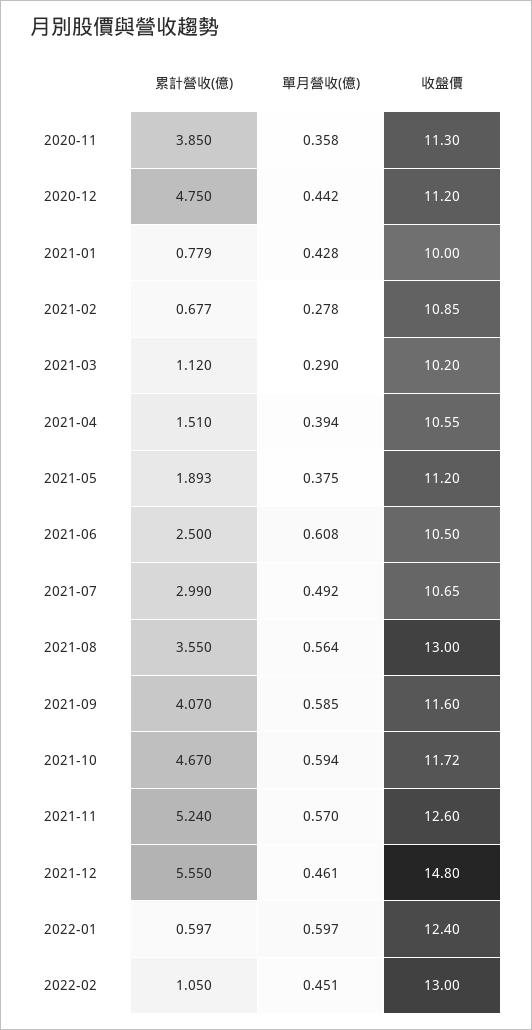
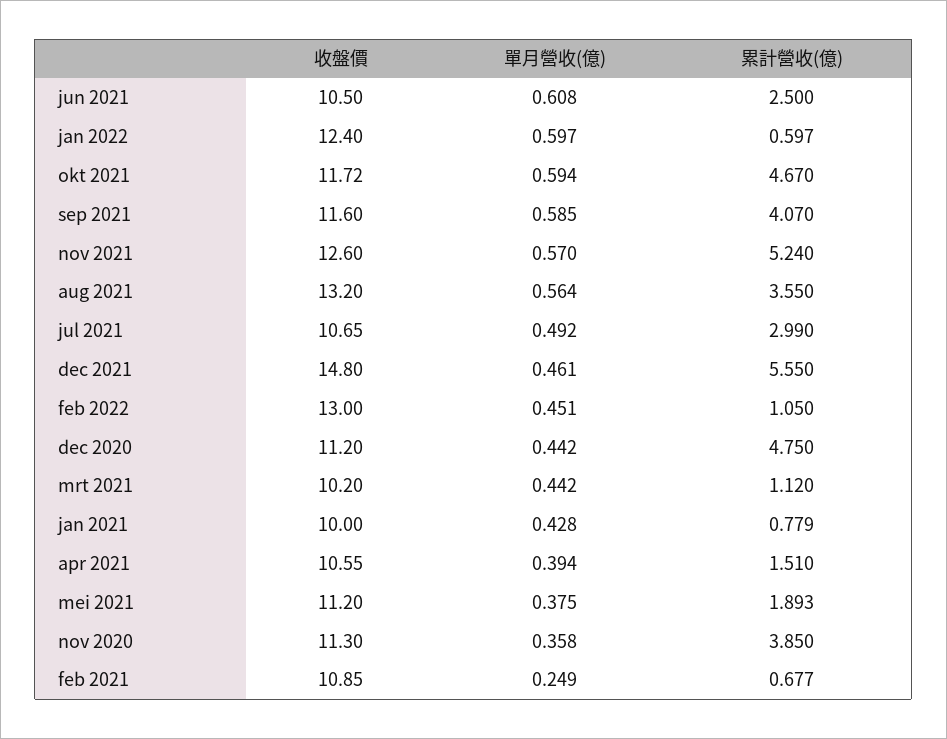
  {
    "累計營收(億)": {
      "2020-11": 3.85,
      "2020-12": 4.75,
      "2021-01": 0.779,
      "2021-02": 0.677,
      "2021-03": 1.12,
      "2021-04": 1.51,
      "2021-05": 1.893,
      "2021-06": 2.5,
      "2021-07": 2.99,
      "2021-08": 3.55,
      "2021-09": 4.07,
      "2021-10": 4.67,
      "2021-11": 5.24,
      "2021-12": 5.55,
      "2022-01": 0.597,
      "2022-02": 1.05
    },
    "單月營收(億)": {
      "2020-11": 0.358,
      "2020-12": 0.442,
      "2021-01": 0.428,
-     "2021-02": 0.278,
+     "2021-02": 0.249,
-     "2021-03": 0.29,
+     "2021-03": 0.442,
      "2021-04": 0.394,
      "2021-05": 0.375,
      "2021-06": 0.608,
      "2021-07": 0.492,
      "2021-08": 0.564,
      "2021-09": 0.585,
      "2021-10": 0.594,
      "2021-11": 0.57,
      "2021-12": 0.461,
      "2022-01": 0.597,
      "2022-02": 0.451
    },
    "收盤價": {
      "2020-11": 11.3,
      "2020-12": 11.2,
      "2021-01": 10,
      "2021-02": 10.85,
      "2021-03": 10.2,
      "2021-04": 10.55,
      "2021-05": 11.2,
      "2021-06": 10.5,
      "2021-07": 10.65,
-     "2021-08": 13,
+     "2021-08": 13.2,
      "2021-09": 11.6,
      "2021-10": 11.72,
      "2021-11": 12.6,
      "2021-12": 14.8,
      "2022-01": 12.4,
      "2022-02": 13
    }
  }

